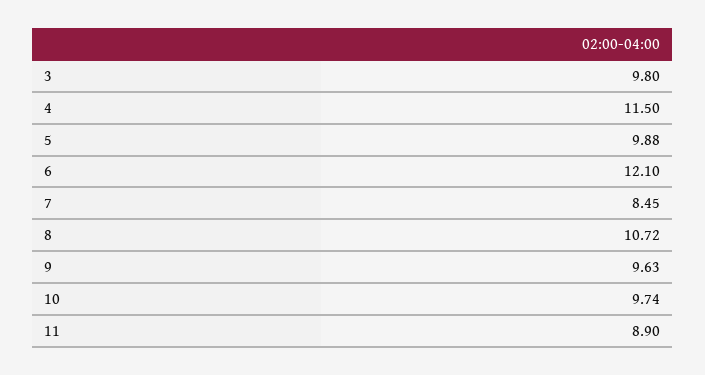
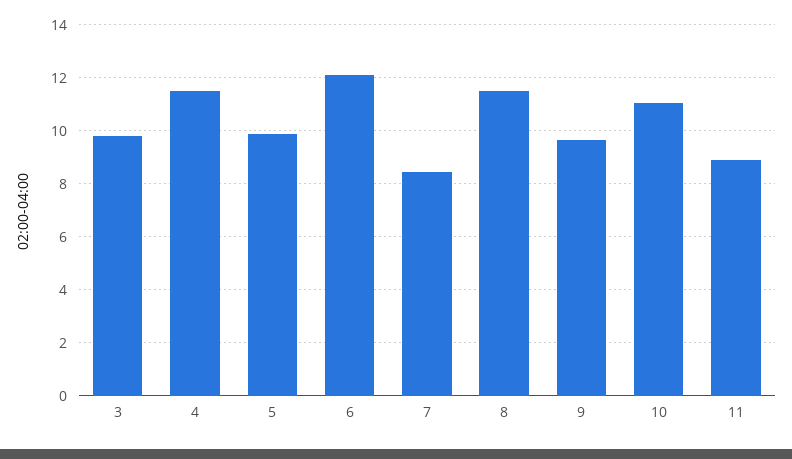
  {
    "3": 9.8,
    "4": 11.5,
    "5": 9.88,
    "6": 12.1,
    "7": 8.45,
-   "8": 10.72,
+   "8": 11.5,
    "9": 9.63,
-   "10": 9.74,
+   "10": 11,
    "11": 8.9
  }

